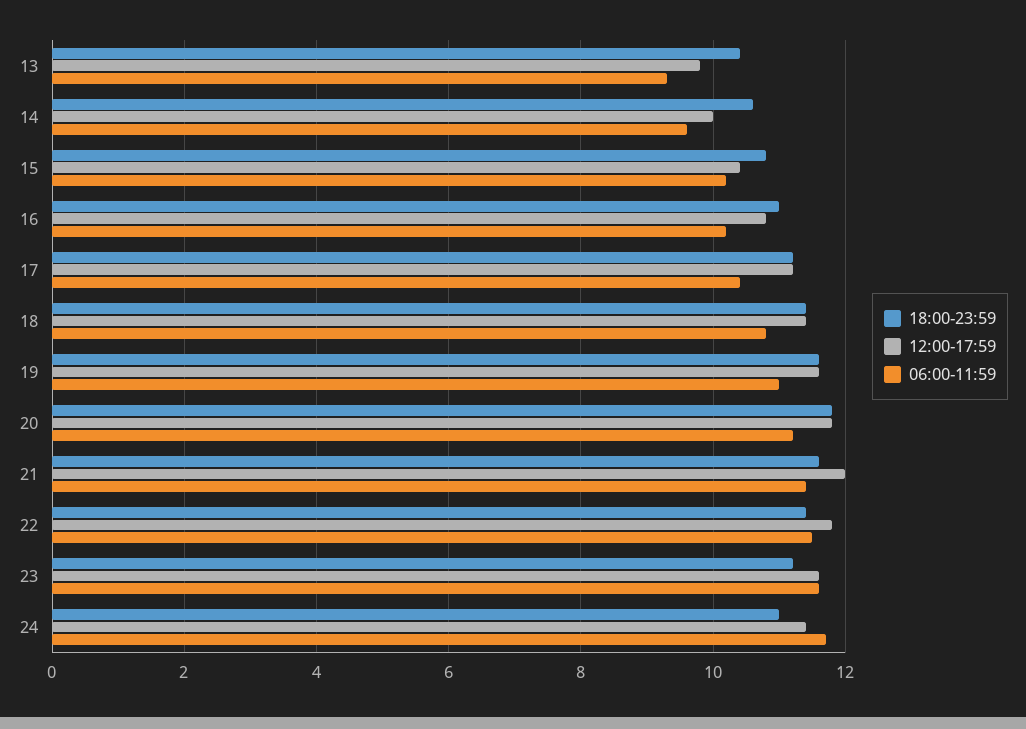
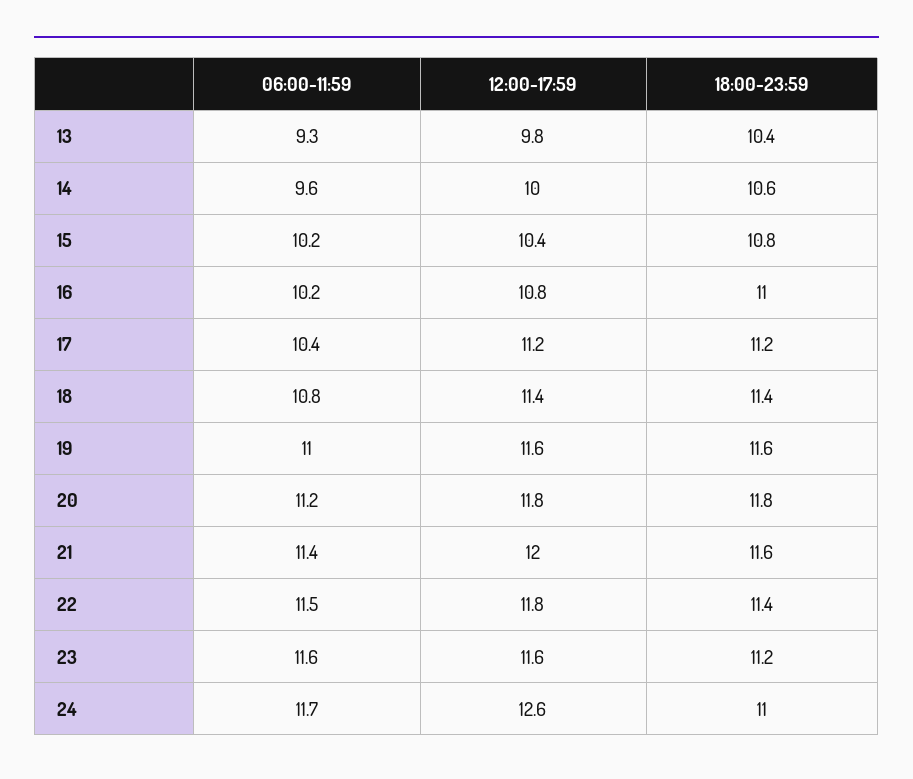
  {
    "18:00-23:59": {
      "13": 10.4,
      "14": 10.6,
      "15": 10.8,
      "16": 11,
      "17": 11.2,
      "18": 11.4,
      "19": 11.6,
      "20": 11.8,
      "21": 11.6,
      "22": 11.4,
      "23": 11.2,
      "24": 11
    },
    "12:00-17:59": {
      "13": 9.8,
      "14": 10,
      "15": 10.4,
      "16": 10.8,
      "17": 11.2,
      "18": 11.4,
      "19": 11.6,
      "20": 11.8,
      "21": 12,
      "22": 11.8,
      "23": 11.6,
-     "24": 11.5
+     "24": 12.6
    },
    "06:00-11:59": {
      "13": 9.3,
      "14": 9.6,
      "15": 10.2,
      "16": 10.2,
      "17": 10.4,
      "18": 10.8,
      "19": 11,
      "20": 11.2,
      "21": 11.4,
      "22": 11.5,
      "23": 11.6,
      "24": 11.7
    }
  }

